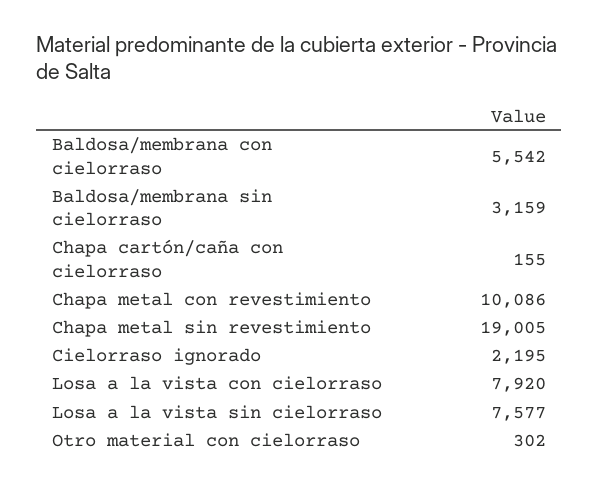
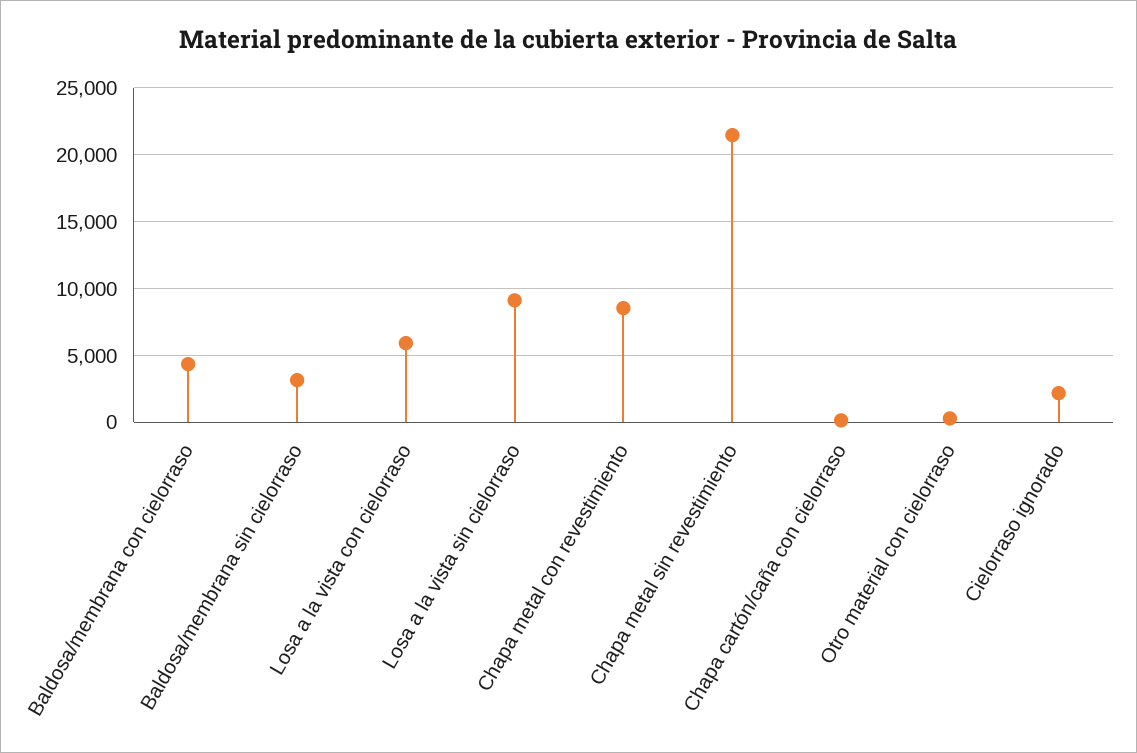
  {
-   "Baldosa/membrana con cielorraso": 5542,
+   "Baldosa/membrana con cielorraso": 4500,
    "Baldosa/membrana sin cielorraso": 3159,
    "Chapa cartón/caña con cielorraso": 155,
-   "Chapa metal con revestimiento": 10086,
+   "Chapa metal con revestimiento": 8500,
-   "Chapa metal sin revestimiento": 19005,
+   "Chapa metal sin revestimiento": 21500,
    "Cielorraso ignorado": 2195,
-   "Losa a la vista con cielorraso": 7920,
+   "Losa a la vista con cielorraso": 6000,
-   "Losa a la vista sin cielorraso": 7577,
+   "Losa a la vista sin cielorraso": 9000,
    "Otro material con cielorraso": 302
  }

